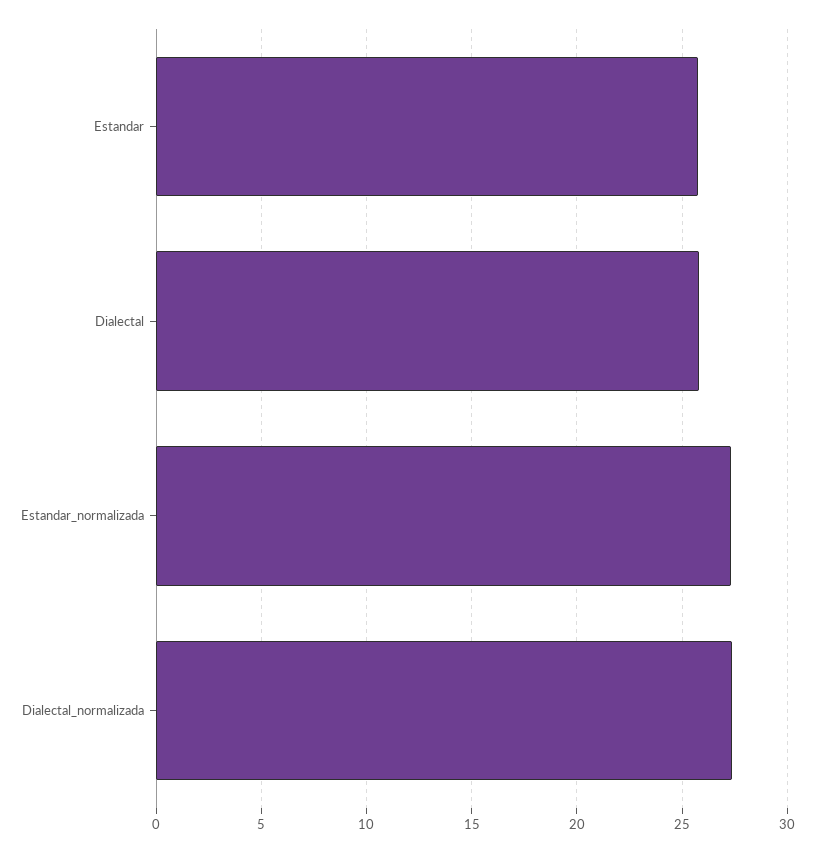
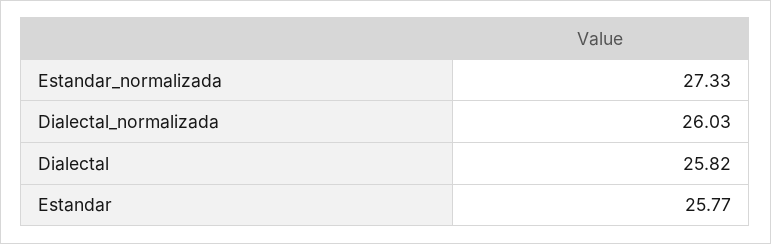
  {
    "Estandar": 25.77,
    "Dialectal": 25.82,
    "Estandar_normalizada": 27.33,
-   "Dialectal_normalizada": 27.5
+   "Dialectal_normalizada": 26.03
  }

